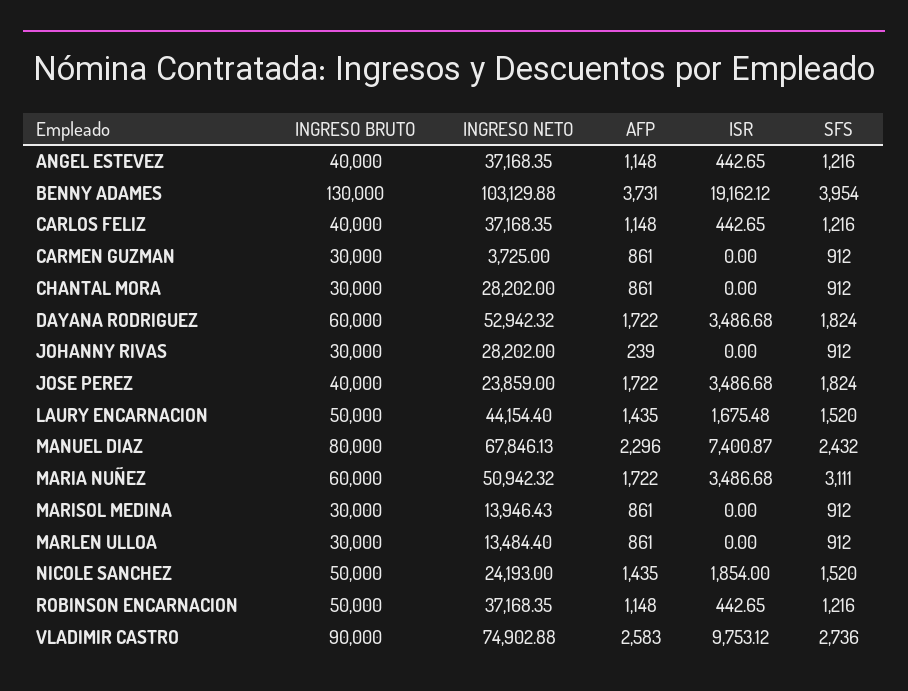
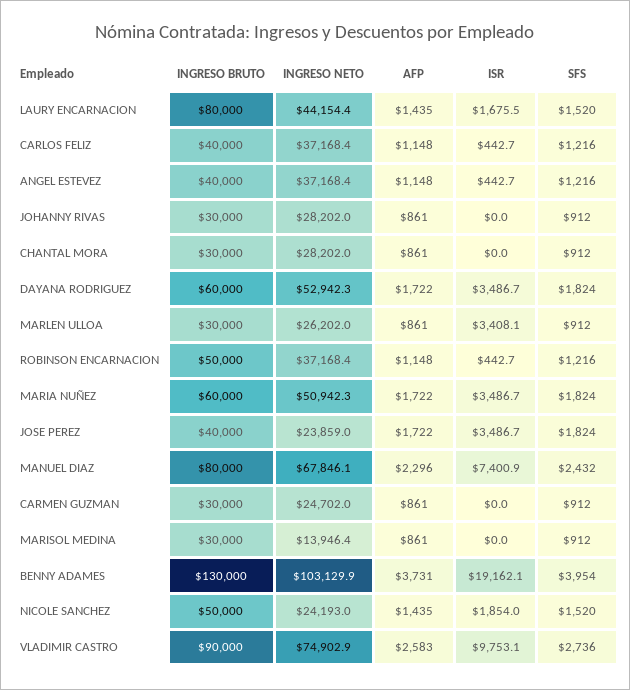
  {
    "INGRESO BRUTO": {
      "ANGEL ESTEVEZ": 40000,
      "BENNY ADAMES": 130000,
      "CARLOS FELIZ": 40000,
      "CARMEN GUZMAN": 30000,
      "CHANTAL MORA": 30000,
      "DAYANA RODRIGUEZ": 60000,
      "JOHANNY RIVAS": 30000,
      "JOSE PEREZ": 40000,
-     "LAURY ENCARNACION": 50000,
+     "LAURY ENCARNACION": 80000,
      "MANUEL DIAZ": 80000,
      "MARIA NUÑEZ": 60000,
      "MARISOL MEDINA": 30000,
      "MARLEN ULLOA": 30000,
      "NICOLE SANCHEZ": 50000,
      "ROBINSON ENCARNACION": 50000,
      "VLADIMIR CASTRO": 90000
    },
    "INGRESO NETO": {
      "ANGEL ESTEVEZ": 37168.35,
      "BENNY ADAMES": 103129.88,
      "CARLOS FELIZ": 37168.35,
-     "CARMEN GUZMAN": 3725,
+     "CARMEN GUZMAN": 24702,
      "CHANTAL MORA": 28202,
      "DAYANA RODRIGUEZ": 52942.32,
      "JOHANNY RIVAS": 28202,
      "JOSE PEREZ": 23859,
      "LAURY ENCARNACION": 44154.4,
      "MANUEL DIAZ": 67846.13,
      "MARIA NUÑEZ": 50942.32,
      "MARISOL MEDINA": 13946.43,
-     "MARLEN ULLOA": 13484.4,
+     "MARLEN ULLOA": 26202,
      "NICOLE SANCHEZ": 24193,
      "ROBINSON ENCARNACION": 37168.35,
      "VLADIMIR CASTRO": 74902.88
    },
    "AFP": {
      "ANGEL ESTEVEZ": 1148,
      "BENNY ADAMES": 3731,
      "CARLOS FELIZ": 1148,
      "CARMEN GUZMAN": 861,
      "CHANTAL MORA": 861,
      "DAYANA RODRIGUEZ": 1722,
-     "JOHANNY RIVAS": 239,
+     "JOHANNY RIVAS": 861,
      "JOSE PEREZ": 1722,
      "LAURY ENCARNACION": 1435,
      "MANUEL DIAZ": 2296,
      "MARIA NUÑEZ": 1722,
      "MARISOL MEDINA": 861,
      "MARLEN ULLOA": 861,
      "NICOLE SANCHEZ": 1435,
      "ROBINSON ENCARNACION": 1148,
      "VLADIMIR CASTRO": 2583
    },
    "ISR": {
      "ANGEL ESTEVEZ": 442.65,
      "BENNY ADAMES": 19162.12,
      "CARLOS FELIZ": 442.65,
      "CARMEN GUZMAN": 0,
      "CHANTAL MORA": 0,
      "DAYANA RODRIGUEZ": 3486.68,
      "JOHANNY RIVAS": 0,
      "JOSE PEREZ": 3486.68,
      "LAURY ENCARNACION": 1675.48,
      "MANUEL DIAZ": 7400.87,
      "MARIA NUÑEZ": 3486.68,
      "MARISOL MEDINA": 0,
-     "MARLEN ULLOA": 0,
+     "MARLEN ULLOA": 3408.1,
      "NICOLE SANCHEZ": 1854,
      "ROBINSON ENCARNACION": 442.65,
      "VLADIMIR CASTRO": 9753.12
    },
    "SFS": {
      "ANGEL ESTEVEZ": 1216,
      "BENNY ADAMES": 3954,
      "CARLOS FELIZ": 1216,
      "CARMEN GUZMAN": 912,
      "CHANTAL MORA": 912,
      "DAYANA RODRIGUEZ": 1824,
      "JOHANNY RIVAS": 912,
      "JOSE PEREZ": 1824,
      "LAURY ENCARNACION": 1520,
      "MANUEL DIAZ": 2432,
-     "MARIA NUÑEZ": 3111,
+     "MARIA NUÑEZ": 1824,
      "MARISOL MEDINA": 912,
      "MARLEN ULLOA": 912,
      "NICOLE SANCHEZ": 1520,
      "ROBINSON ENCARNACION": 1216,
      "VLADIMIR CASTRO": 2736
    }
  }

